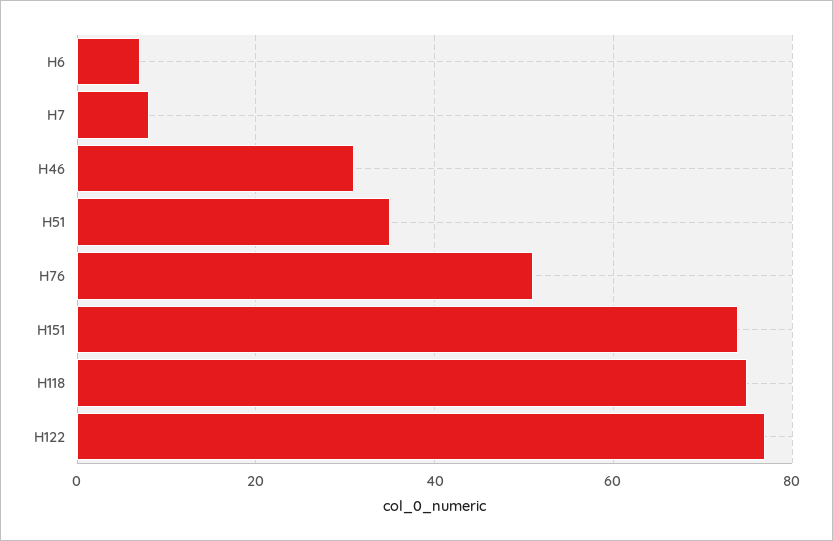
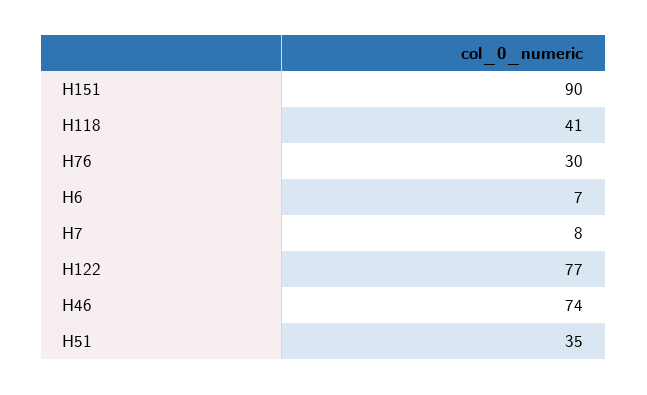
  {
    "H6": 7,
    "H7": 8,
-   "H46": 30,
+   "H46": 74,
    "H51": 35,
-   "H76": 50,
+   "H76": 30,
-   "H151": 75,
+   "H151": 90,
-   "H118": 75,
+   "H118": 41,
    "H122": 77
  }

